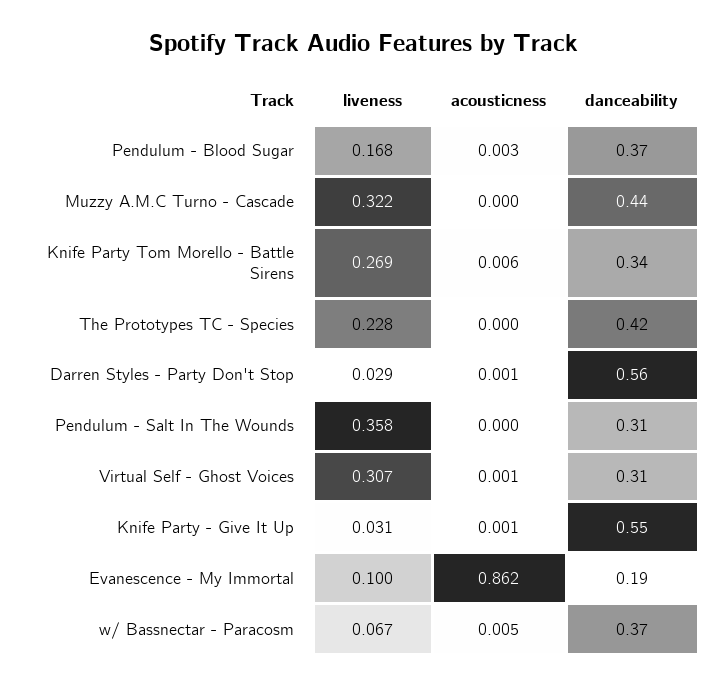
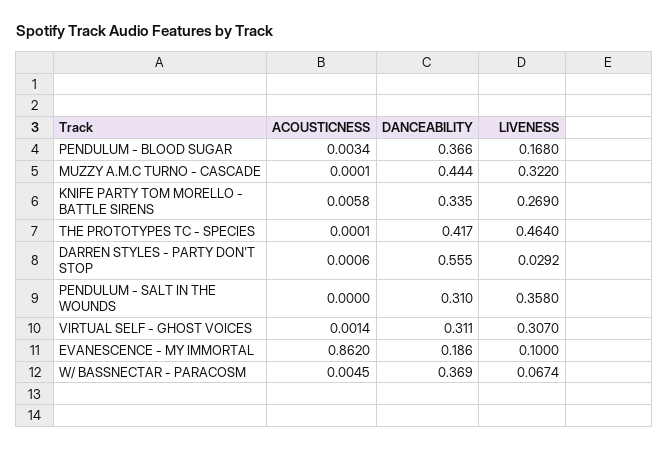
  {
    "liveness": {
      "Pendulum - Blood Sugar": 0.168,
      "Muzzy A.M.C Turno - Cascade": 0.322,
      "Knife Party Tom Morello - Battle Sirens": 0.269,
-     "The Prototypes TC - Species": 0.228,
+     "The Prototypes TC - Species": 0.464,
      "Darren Styles - Party Don't Stop": 0.0292,
      "Pendulum - Salt In The Wounds": 0.358,
      "Virtual Self - Ghost Voices": 0.307,
-     "Knife Party - Give It Up": 0.031,
      "Evanescence - My Immortal": 0.1,
      "w/ Bassnectar - Paracosm": 0.0674
    },
    "acousticness": {
      "Pendulum - Blood Sugar": 0.0034,
      "Muzzy A.M.C Turno - Cascade": 0.0001,
      "Knife Party Tom Morello - Battle Sirens": 0.0058,
      "The Prototypes TC - Species": 0.0001,
      "Darren Styles - Party Don't Stop": 0.0006,
      "Pendulum - Salt In The Wounds": 0,
      "Virtual Self - Ghost Voices": 0.0014,
-     "Knife Party - Give It Up": 0.001,
      "Evanescence - My Immortal": 0.862,
      "w/ Bassnectar - Paracosm": 0.0045
    },
    "danceability": {
      "Pendulum - Blood Sugar": 0.366,
      "Muzzy A.M.C Turno - Cascade": 0.444,
      "Knife Party Tom Morello - Battle Sirens": 0.335,
      "The Prototypes TC - Species": 0.417,
      "Darren Styles - Party Don't Stop": 0.555,
      "Pendulum - Salt In The Wounds": 0.31,
      "Virtual Self - Ghost Voices": 0.311,
-     "Knife Party - Give It Up": 0.55,
      "Evanescence - My Immortal": 0.186,
      "w/ Bassnectar - Paracosm": 0.369
    }
  }

